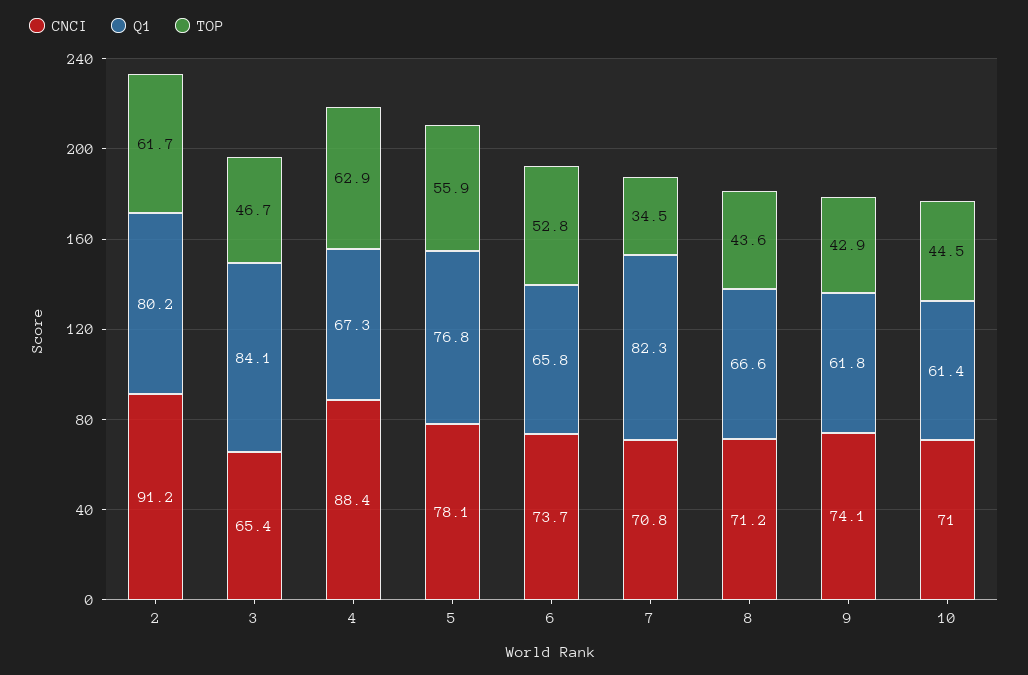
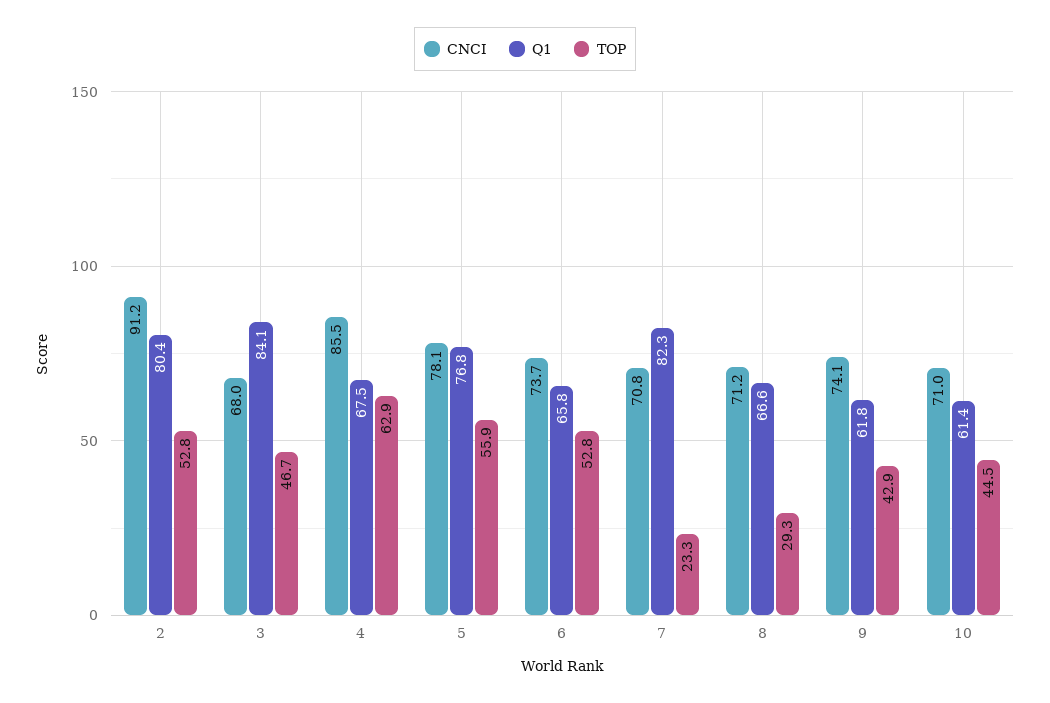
  {
    "CNCI": {
      "2": 91.2,
-     "3": 65.4,
+     "3": 68,
-     "4": 88.4,
+     "4": 85.5,
      "5": 78.1,
      "6": 73.7,
      "7": 70.8,
      "8": 71.2,
      "9": 74.1,
      "10": 71
    },
    "Q1": {
-     "2": 80.2,
+     "2": 80.4,
      "3": 84.1,
-     "4": 67.3,
+     "4": 67.5,
      "5": 76.8,
      "6": 65.8,
      "7": 82.3,
      "8": 66.6,
      "9": 61.8,
      "10": 61.4
    },
    "TOP": {
-     "2": 61.7,
+     "2": 52.8,
      "3": 46.7,
      "4": 62.9,
      "5": 55.9,
      "6": 52.8,
-     "7": 34.5,
+     "7": 23.3,
-     "8": 43.6,
+     "8": 29.3,
      "9": 42.9,
      "10": 44.5
    }
  }

